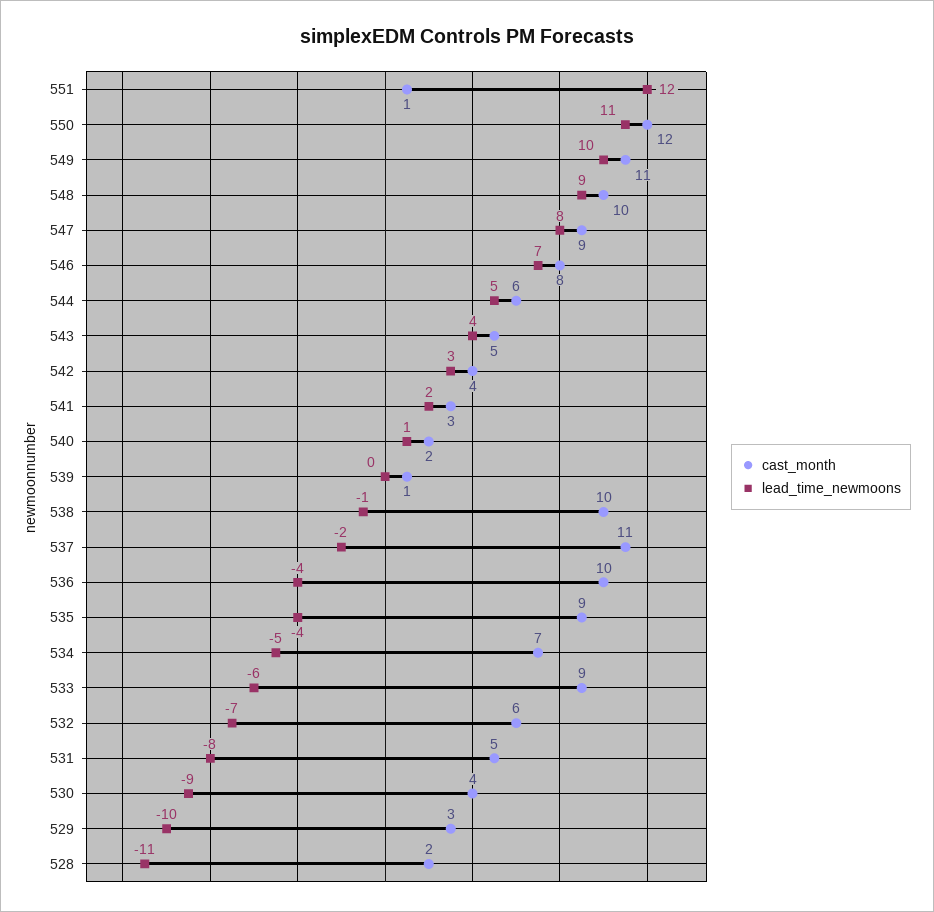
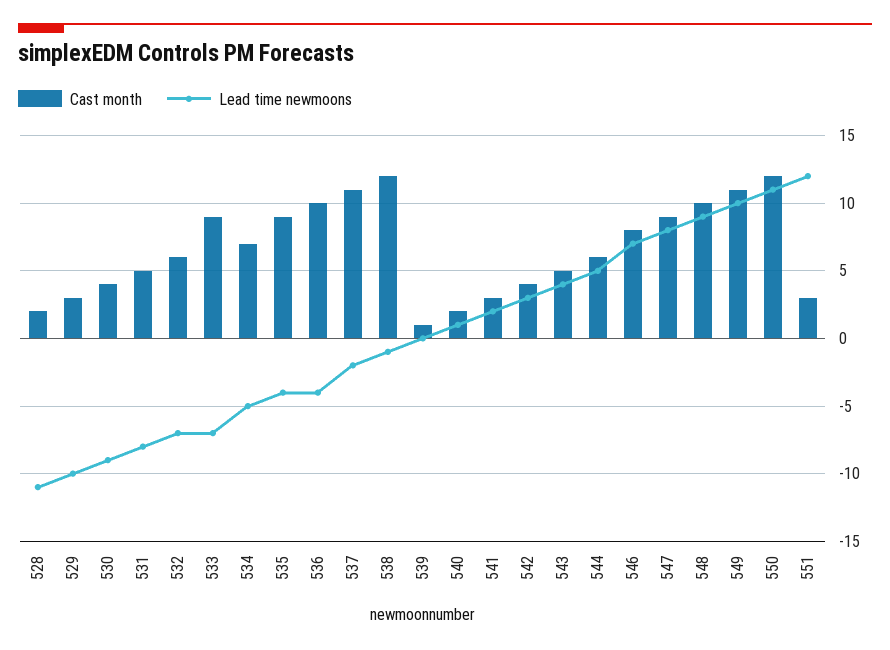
  {
    "cast_month": {
-     "551": 1,
+     "551": 3,
      "550": 12,
      "549": 11,
      "548": 10,
      "547": 9,
      "546": 8,
      "544": 6,
      "543": 5,
      "542": 4,
      "541": 3,
      "540": 2,
      "539": 1,
-     "538": 10,
+     "538": 12,
      "537": 11,
      "536": 10,
      "535": 9,
      "534": 7,
      "533": 9,
      "532": 6,
      "531": 5,
      "530": 4,
      "529": 3,
      "528": 2
    },
    "lead_time_newmoons": {
      "551": 12,
      "550": 11,
      "549": 10,
      "548": 9,
      "547": 8,
      "546": 7,
      "544": 5,
      "543": 4,
      "542": 3,
      "541": 2,
      "540": 1,
      "539": 0,
      "538": -1,
      "537": -2,
      "536": -4,
      "535": -4,
      "534": -5,
-     "533": -6,
+     "533": -7,
      "532": -7,
      "531": -8,
      "530": -9,
      "529": -10,
      "528": -11
    }
  }

